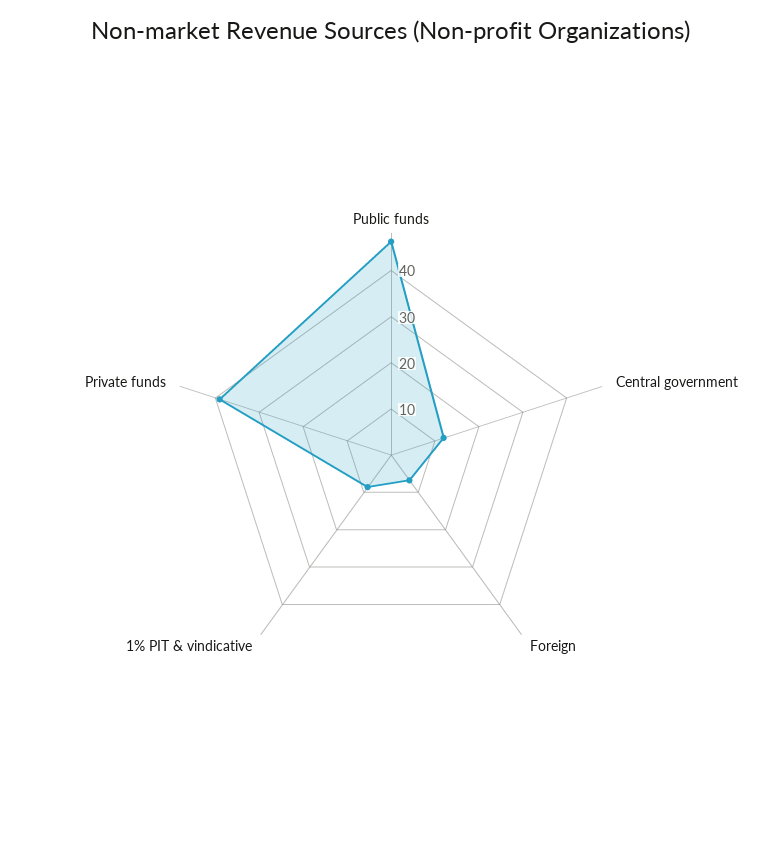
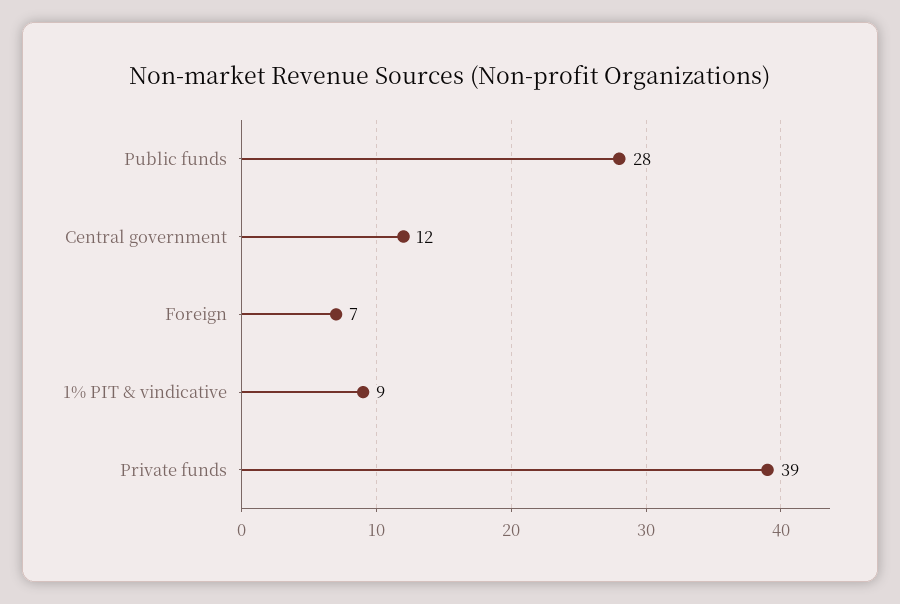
  {
-   "Public funds": 46,
+   "Public funds": 28,
    "Central government": 12,
    "Foreign": 7,
    "1% PIT & vindicative": 9,
    "Private funds": 39
  }

